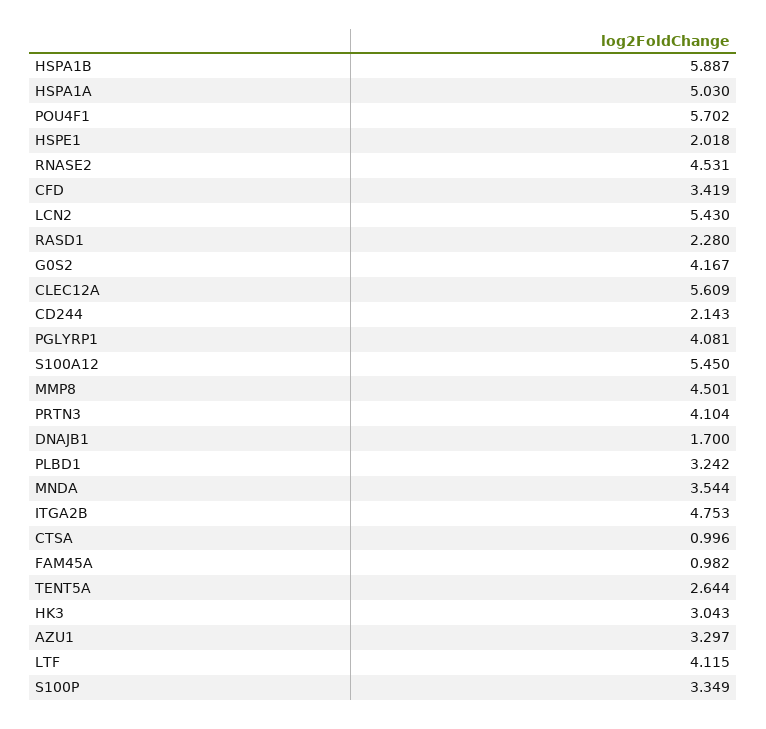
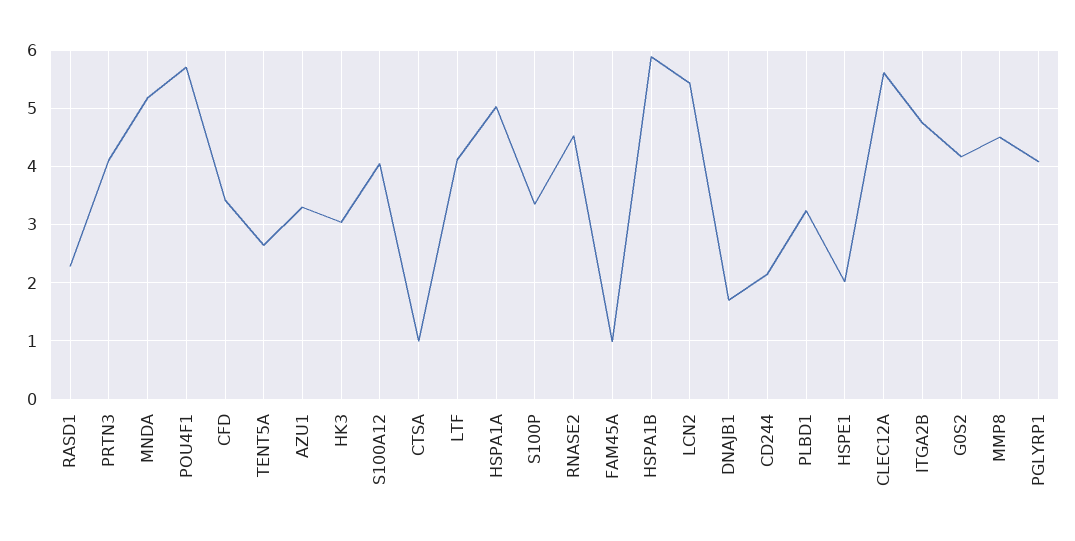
  {
    "HSPA1B": 5.887,
    "HSPA1A": 5.03,
    "POU4F1": 5.702,
    "HSPE1": 2.018,
    "RNASE2": 4.531,
    "CFD": 3.419,
    "LCN2": 5.43,
    "RASD1": 2.28,
    "G0S2": 4.167,
    "CLEC12A": 5.609,
    "CD244": 2.143,
    "PGLYRP1": 4.081,
-   "S100A12": 5.45,
+   "S100A12": 4,
    "MMP8": 4.501,
    "PRTN3": 4.104,
    "DNAJB1": 1.7,
    "PLBD1": 3.242,
-   "MNDA": 3.544,
+   "MNDA": 5.2,
    "ITGA2B": 4.753,
    "CTSA": 0.996,
    "FAM45A": 0.982,
    "TENT5A": 2.644,
    "HK3": 3.043,
    "AZU1": 3.297,
    "LTF": 4.115,
    "S100P": 3.349
  }

